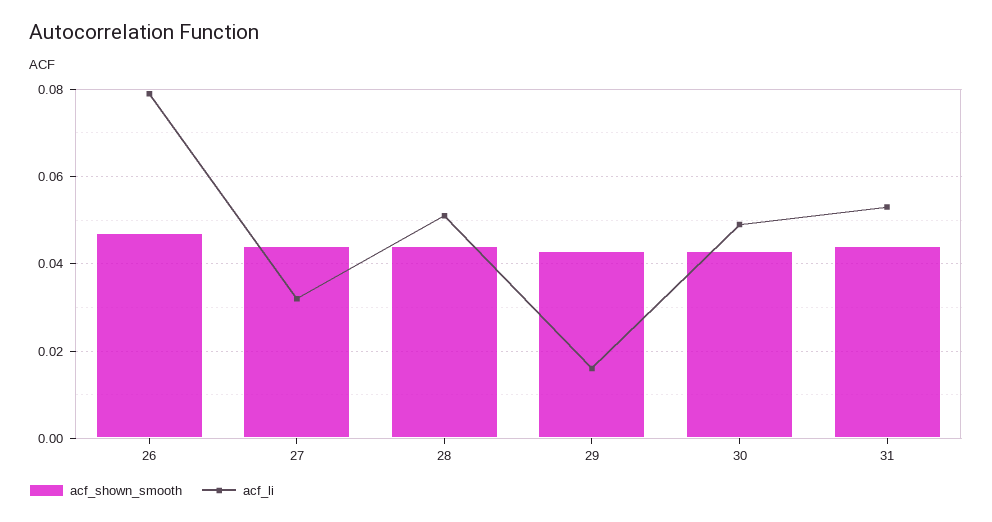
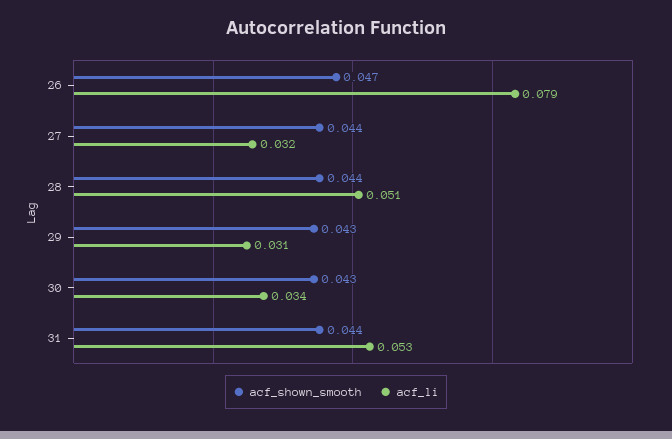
  {
    "acf_shown_smooth": {
      "26": 0.047,
      "27": 0.044,
      "28": 0.044,
      "29": 0.043,
      "30": 0.043,
      "31": 0.044
    },
    "acf_li": {
      "26": 0.079,
      "27": 0.032,
      "28": 0.051,
-     "29": 0.015,
+     "29": 0.031,
-     "30": 0.05,
+     "30": 0.034,
      "31": 0.053
    }
  }

